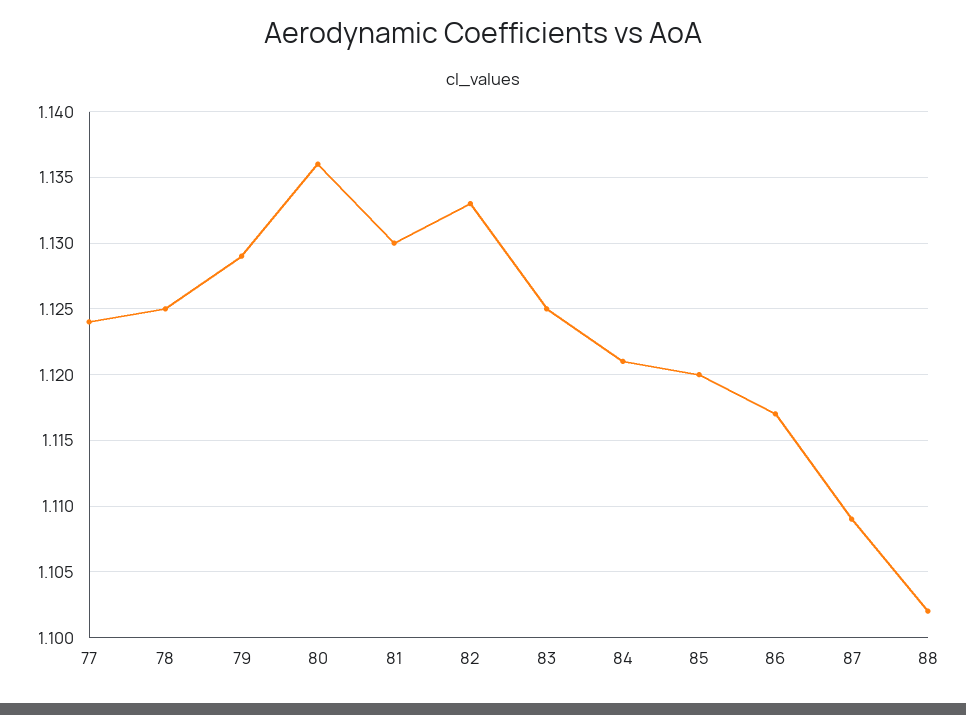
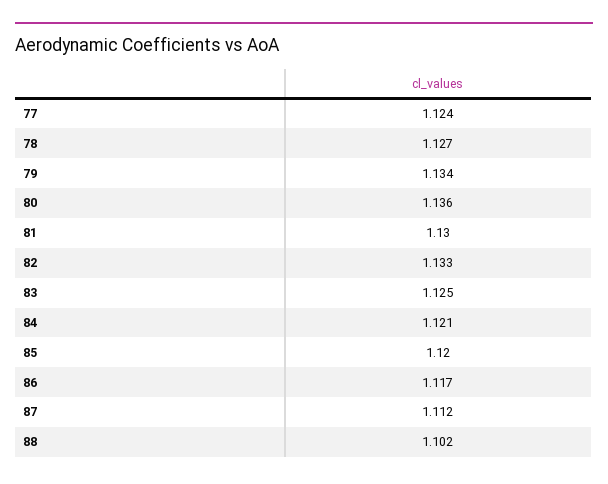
  {
    "77": 1.124,
-   "78": 1.125,
+   "78": 1.127,
-   "79": 1.129,
+   "79": 1.134,
    "80": 1.136,
    "81": 1.13,
    "82": 1.133,
    "83": 1.125,
    "84": 1.121,
    "85": 1.12,
    "86": 1.117,
-   "87": 1.109,
+   "87": 1.112,
    "88": 1.102
  }

